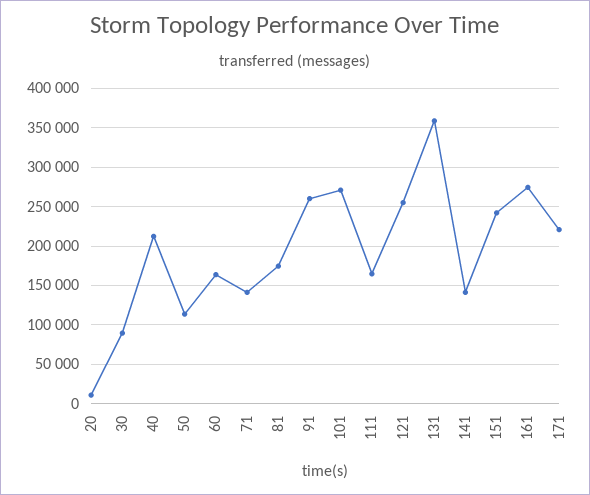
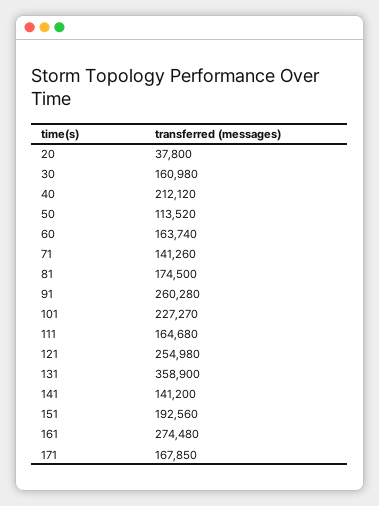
  {
-   "20": 10000,
+   "20": 37800,
-   "30": 90000,
+   "30": 160980,
    "40": 212120,
    "50": 113520,
    "60": 163740,
    "71": 141260,
    "81": 174500,
    "91": 260280,
-   "101": 270000,
+   "101": 227270,
    "111": 164680,
    "121": 254980,
    "131": 358900,
    "141": 141200,
-   "151": 240000,
+   "151": 192560,
    "161": 274480,
-   "171": 220000
+   "171": 167850
  }

